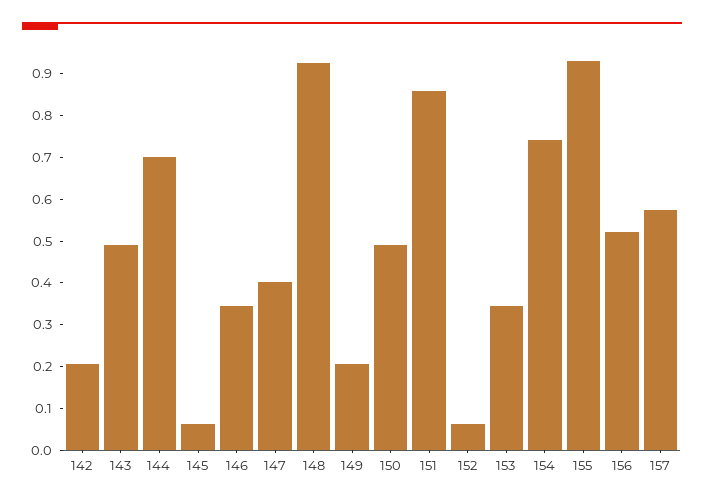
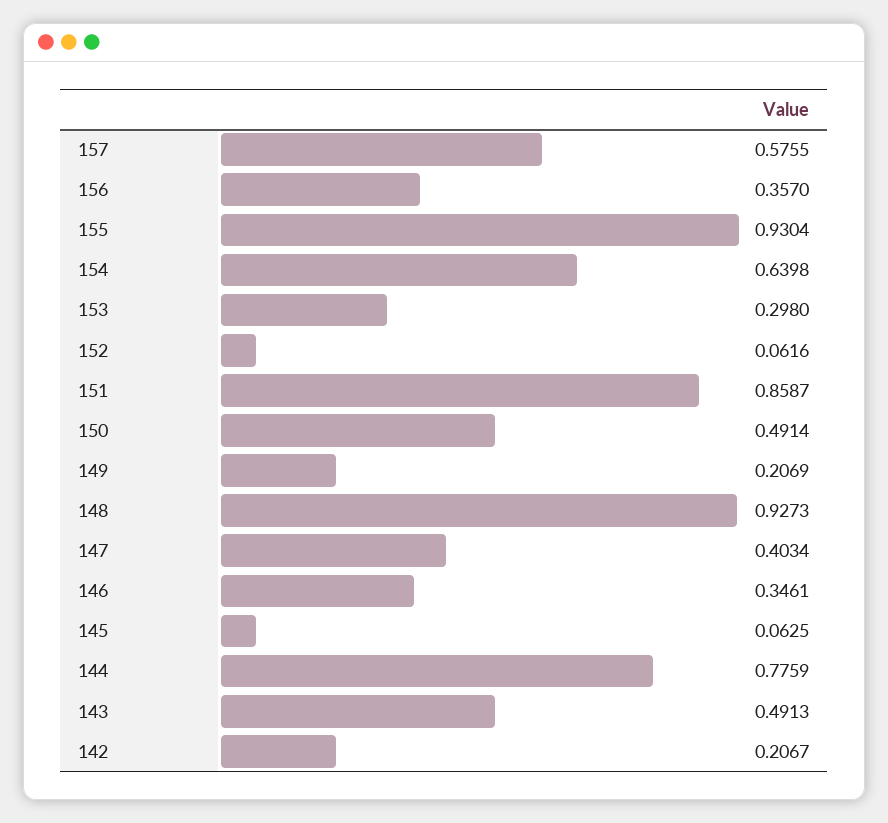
  {
    "142": 0.2067,
    "143": 0.4913,
-   "144": 0.7,
+   "144": 0.7759,
    "145": 0.0625,
    "146": 0.3461,
    "147": 0.4034,
    "148": 0.9273,
    "149": 0.2069,
    "150": 0.4914,
    "151": 0.8587,
    "152": 0.0616,
-   "153": 0.34,
+   "153": 0.298,
-   "154": 0.74,
+   "154": 0.6398,
    "155": 0.9304,
-   "156": 0.52,
+   "156": 0.357,
    "157": 0.5755
  }

